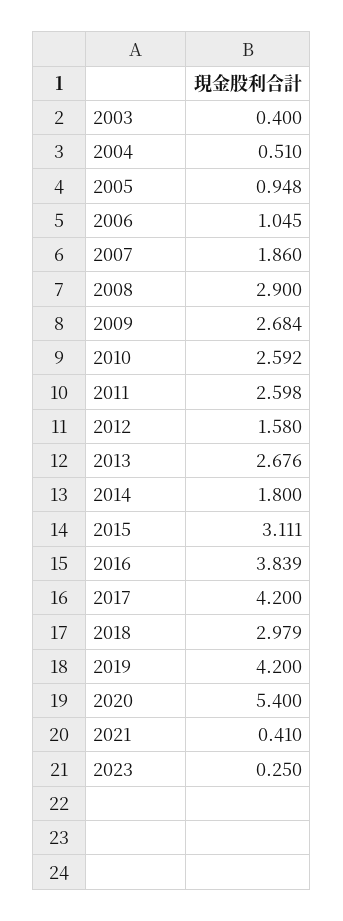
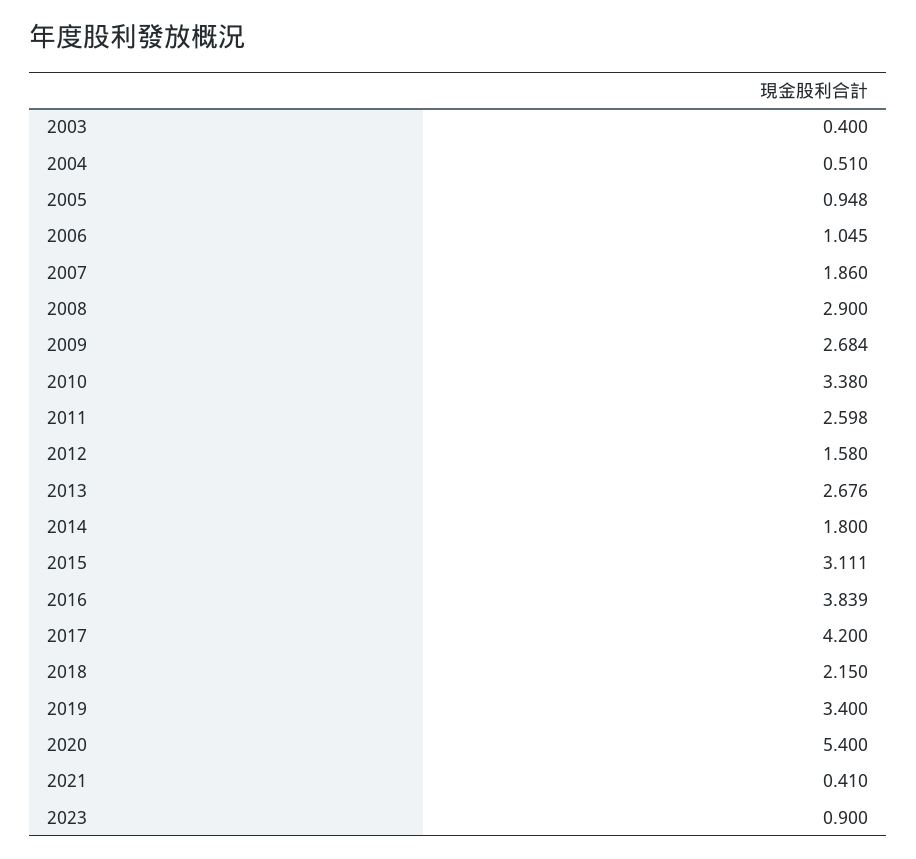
  {
    "2003": 0.4,
    "2004": 0.51,
    "2005": 0.948,
    "2006": 1.045,
    "2007": 1.86,
    "2008": 2.9,
    "2009": 2.684,
-   "2010": 2.592,
+   "2010": 3.38,
    "2011": 2.598,
    "2012": 1.58,
    "2013": 2.676,
    "2014": 1.8,
    "2015": 3.111,
    "2016": 3.839,
    "2017": 4.2,
-   "2018": 2.979,
+   "2018": 2.15,
-   "2019": 4.2,
+   "2019": 3.4,
    "2020": 5.4,
    "2021": 0.41,
-   "2023": 0.25
+   "2023": 0.9
  }

